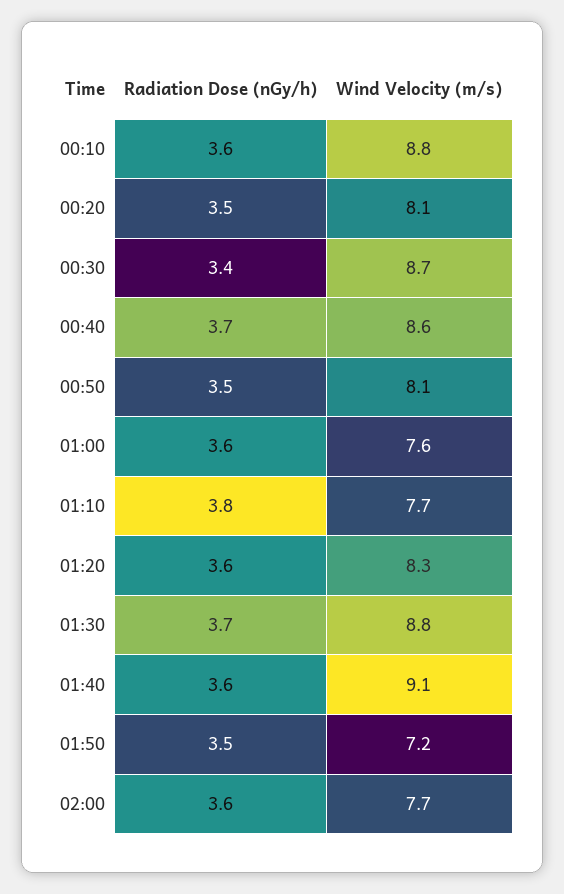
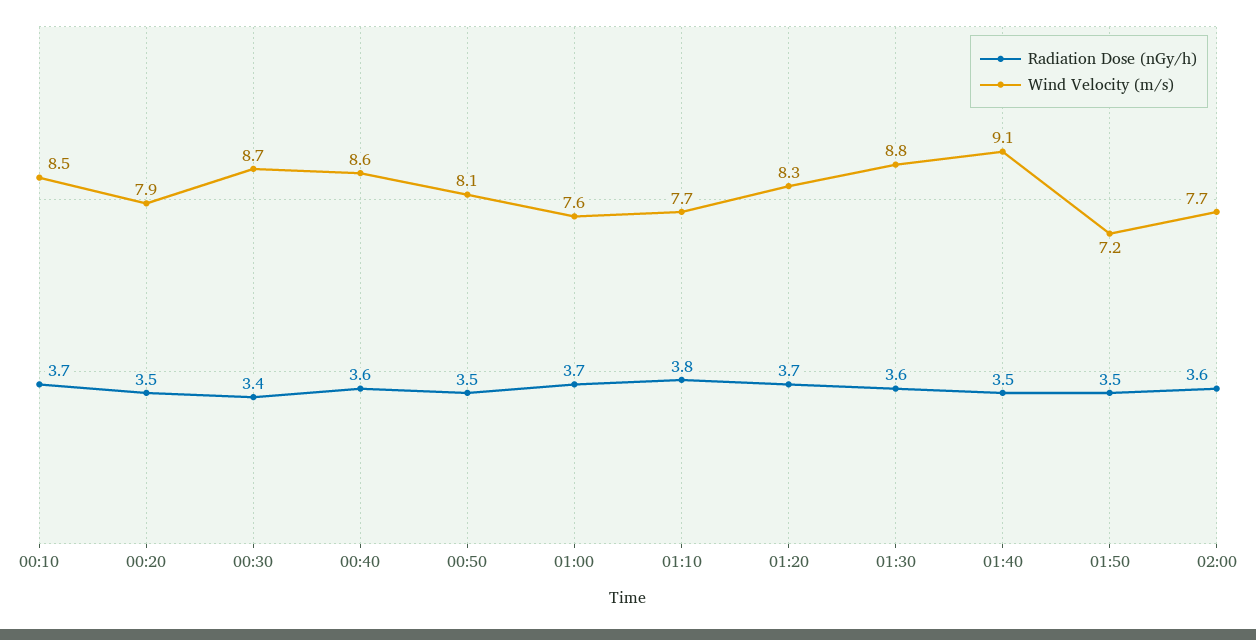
  {
    "Radiation Dose (nGy/h)": {
-     "00:10": 3.6,
+     "00:10": 3.7,
      "00:20": 3.5,
      "00:30": 3.4,
-     "00:40": 3.7,
+     "00:40": 3.6,
      "00:50": 3.5,
-     "01:00": 3.6,
+     "01:00": 3.7,
      "01:10": 3.8,
-     "01:20": 3.6,
+     "01:20": 3.7,
-     "01:30": 3.7,
+     "01:30": 3.6,
-     "01:40": 3.6,
+     "01:40": 3.5,
      "01:50": 3.5,
      "02:00": 3.6
    },
    "Wind Velocity (m/s)": {
-     "00:10": 8.8,
+     "00:10": 8.5,
-     "00:20": 8.1,
+     "00:20": 7.9,
      "00:30": 8.7,
      "00:40": 8.6,
      "00:50": 8.1,
      "01:00": 7.6,
      "01:10": 7.7,
      "01:20": 8.3,
      "01:30": 8.8,
      "01:40": 9.1,
      "01:50": 7.2,
      "02:00": 7.7
    }
  }

